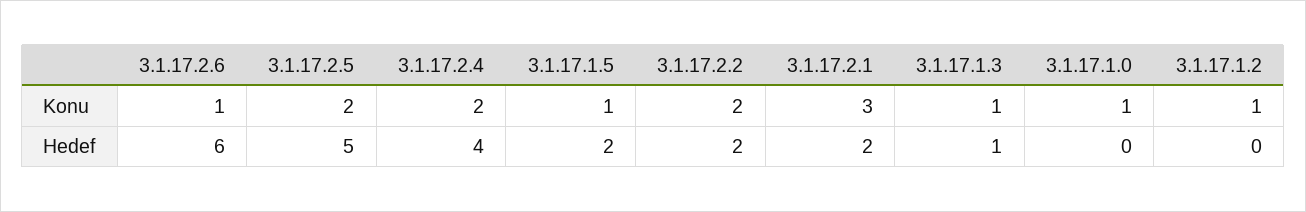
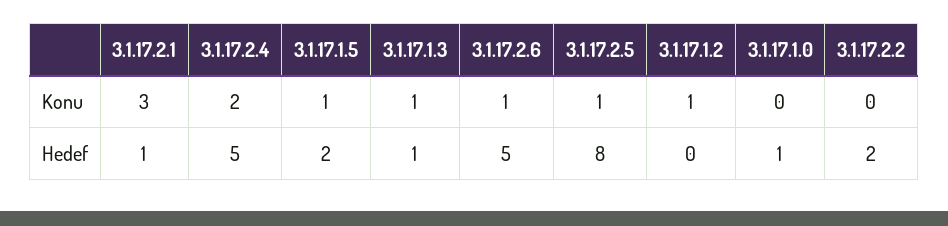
  {
    "3.1.17.2.6": {
      "Konu": 1,
-     "Hedef": 6
+     "Hedef": 5
    },
    "3.1.17.2.5": {
-     "Konu": 2,
+     "Konu": 1,
-     "Hedef": 5
+     "Hedef": 8
    },
    "3.1.17.2.4": {
      "Konu": 2,
-     "Hedef": 4
+     "Hedef": 5
    },
    "3.1.17.1.5": {
      "Konu": 1,
      "Hedef": 2
    },
    "3.1.17.2.2": {
-     "Konu": 2,
+     "Konu": 0,
      "Hedef": 2
    },
    "3.1.17.2.1": {
      "Konu": 3,
-     "Hedef": 2
+     "Hedef": 1
    },
    "3.1.17.1.3": {
      "Konu": 1,
      "Hedef": 1
    },
    "3.1.17.1.0": {
-     "Konu": 1,
+     "Konu": 0,
-     "Hedef": 0
+     "Hedef": 1
    },
    "3.1.17.1.2": {
      "Konu": 1,
      "Hedef": 0
    }
  }

